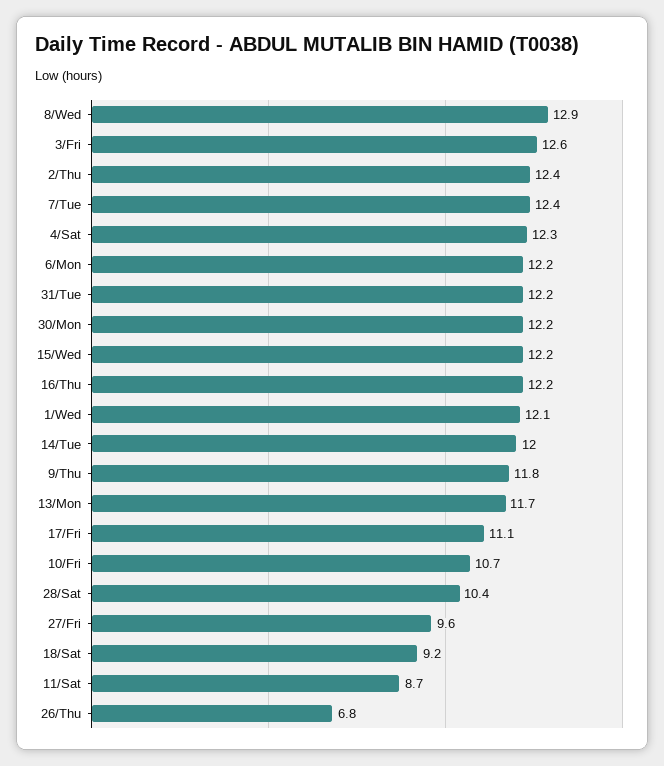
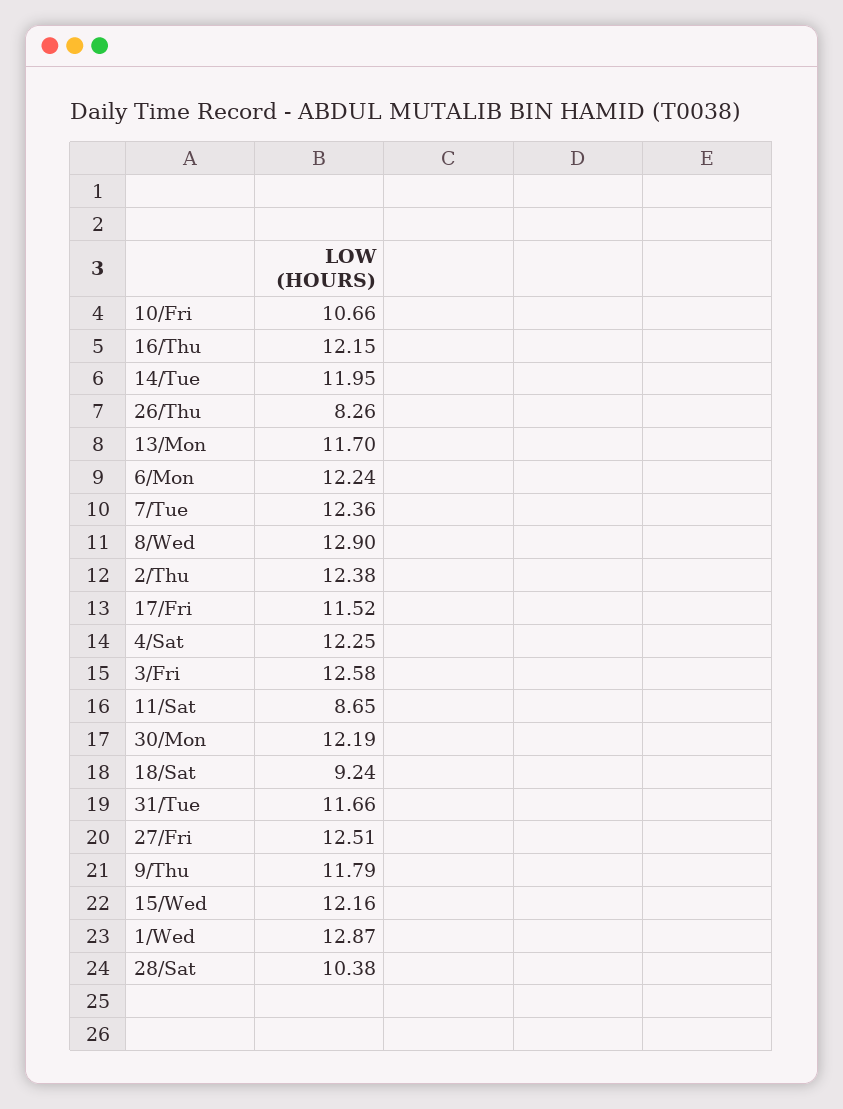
  {
    "8/Wed": 12.9,
    "3/Fri": 12.58,
    "2/Thu": 12.38,
    "7/Tue": 12.36,
    "4/Sat": 12.25,
    "6/Mon": 12.24,
-   "31/Tue": 12.2,
+   "31/Tue": 11.66,
    "30/Mon": 12.19,
    "15/Wed": 12.16,
    "16/Thu": 12.15,
-   "1/Wed": 12.1,
+   "1/Wed": 12.87,
    "14/Tue": 11.95,
    "9/Thu": 11.79,
    "13/Mon": 11.7,
-   "17/Fri": 11.1,
+   "17/Fri": 11.52,
    "10/Fri": 10.66,
    "28/Sat": 10.38,
-   "27/Fri": 9.6,
+   "27/Fri": 12.51,
    "18/Sat": 9.24,
    "11/Sat": 8.65,
-   "26/Thu": 6.8
+   "26/Thu": 8.26
  }

